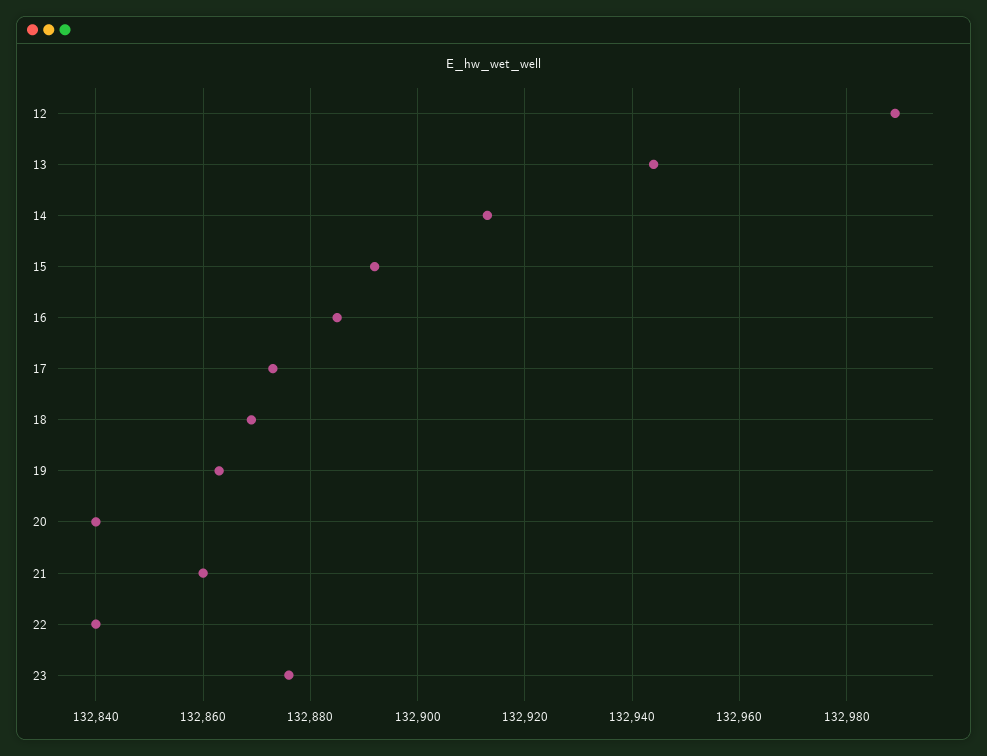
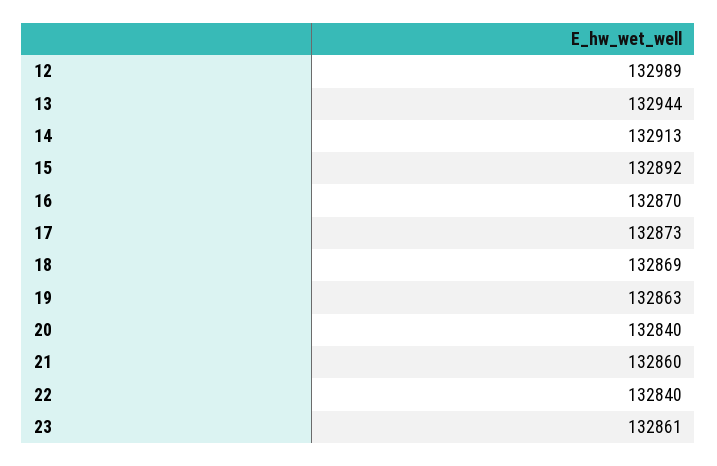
  {
    "12": 132989,
    "13": 132944,
    "14": 132913,
    "15": 132892,
-   "16": 132885,
+   "16": 132870,
    "17": 132873,
    "18": 132869,
    "19": 132863,
    "20": 132840,
    "21": 132860,
    "22": 132840,
-   "23": 132875
+   "23": 132861
  }

